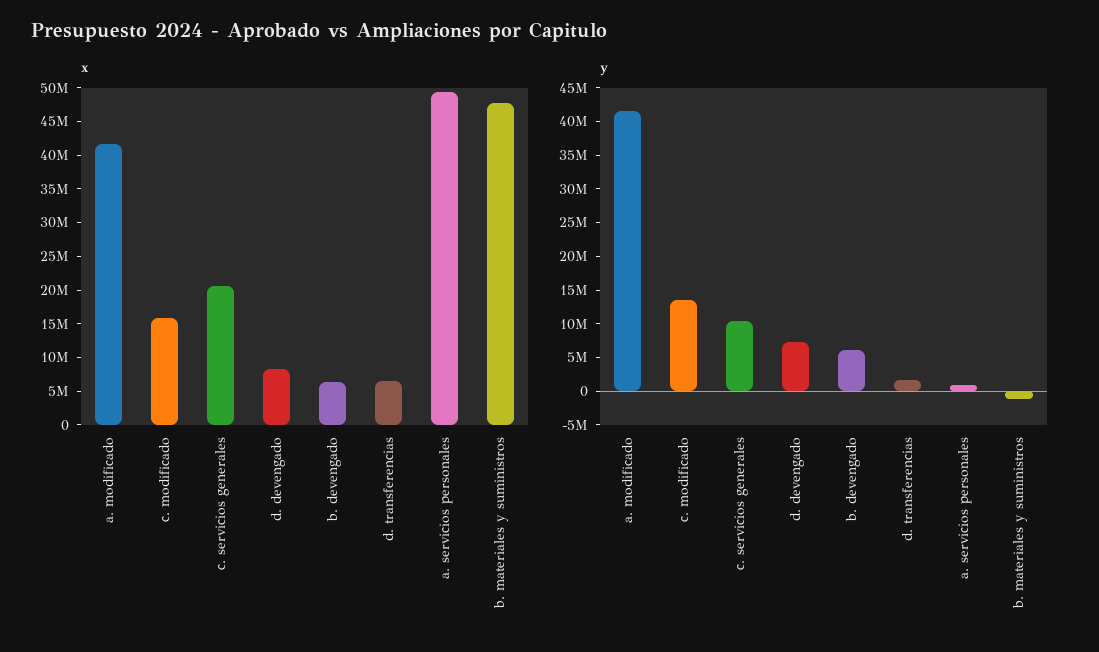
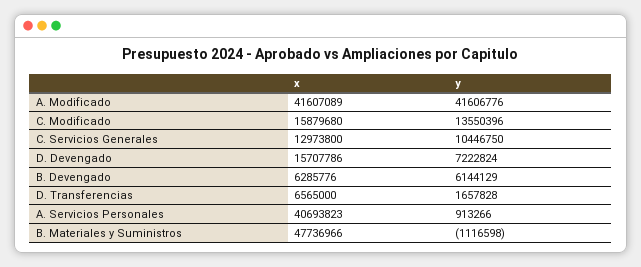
  {
    "x": {
      "a. modificado": 41607089,
      "c. modificado": 15879680,
-     "c. servicios generales": 20000000,
+     "c. servicios generales": 12973800,
-     "d. devengado": 7500000,
+     "d. devengado": 15707786,
      "b. devengado": 6285776,
      "d. transferencias": 6565000,
-     "a. servicios personales": 50000000,
+     "a. servicios personales": 40693823,
      "b. materiales y suministros": 47736966
    },
    "y": {
      "a. modificado": 41606776,
      "c. modificado": 13550396,
      "c. servicios generales": 10446750,
      "d. devengado": 7222824,
      "b. devengado": 6144129,
      "d. transferencias": 1657828,
      "a. servicios personales": 913266,
      "b. materiales y suministros": -1116598
    }
  }

